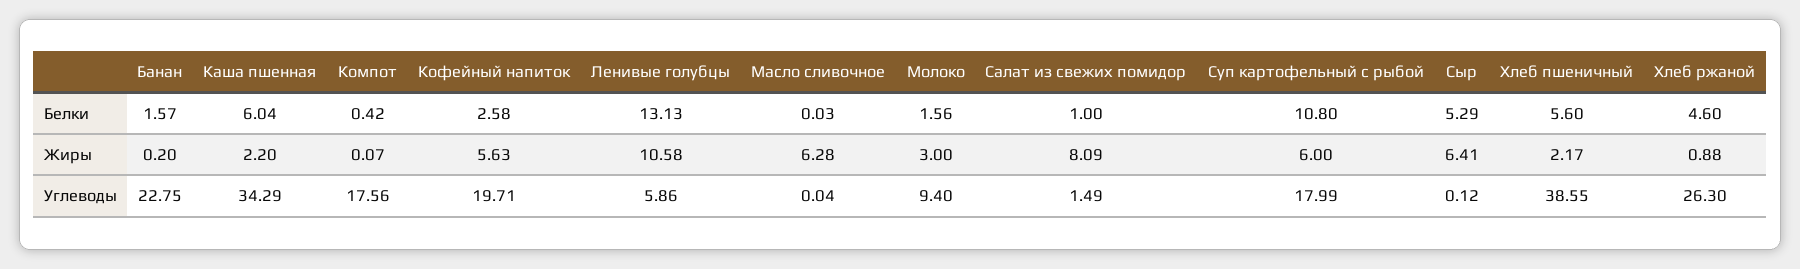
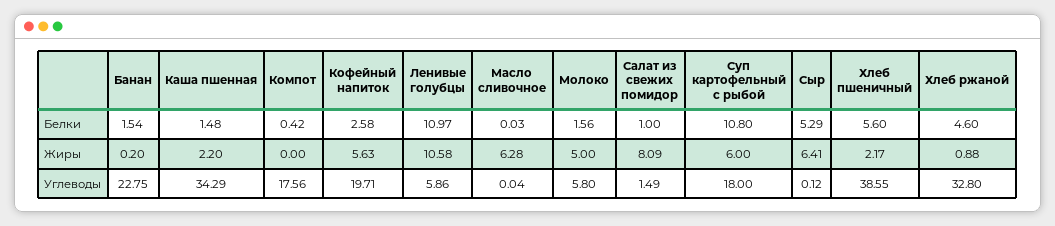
  {
    "Банан": {
-     "Белки": 1.57,
+     "Белки": 1.54,
      "Жиры": 0.2,
      "Углеводы": 22.75
    },
    "Каша пшенная": {
-     "Белки": 6.04,
+     "Белки": 1.48,
      "Жиры": 2.2,
      "Углеводы": 34.29
    },
    "Компот": {
      "Белки": 0.42,
-     "Жиры": 0.07,
+     "Жиры": 0,
      "Углеводы": 17.56
    },
    "Кофейный напиток": {
      "Белки": 2.58,
      "Жиры": 5.63,
      "Углеводы": 19.71
    },
    "Ленивые голубцы": {
-     "Белки": 13.13,
+     "Белки": 10.97,
      "Жиры": 10.58,
      "Углеводы": 5.86
    },
    "Масло сливочное": {
      "Белки": 0.03,
      "Жиры": 6.28,
      "Углеводы": 0.04
    },
    "Молоко": {
      "Белки": 1.56,
-     "Жиры": 3,
+     "Жиры": 5,
-     "Углеводы": 9.4
+     "Углеводы": 5.8
    },
    "Салат из свежих помидор": {
      "Белки": 1,
      "Жиры": 8.09,
      "Углеводы": 1.49
    },
    "Суп картофельный с рыбой": {
      "Белки": 10.8,
      "Жиры": 6,
-     "Углеводы": 17.99
+     "Углеводы": 18
    },
    "Сыр": {
      "Белки": 5.29,
      "Жиры": 6.41,
      "Углеводы": 0.12
    },
    "Хлеб пшеничный": {
      "Белки": 5.6,
      "Жиры": 2.17,
      "Углеводы": 38.55
    },
    "Хлеб ржаной": {
      "Белки": 4.6,
      "Жиры": 0.88,
-     "Углеводы": 26.3
+     "Углеводы": 32.8
    }
  }

